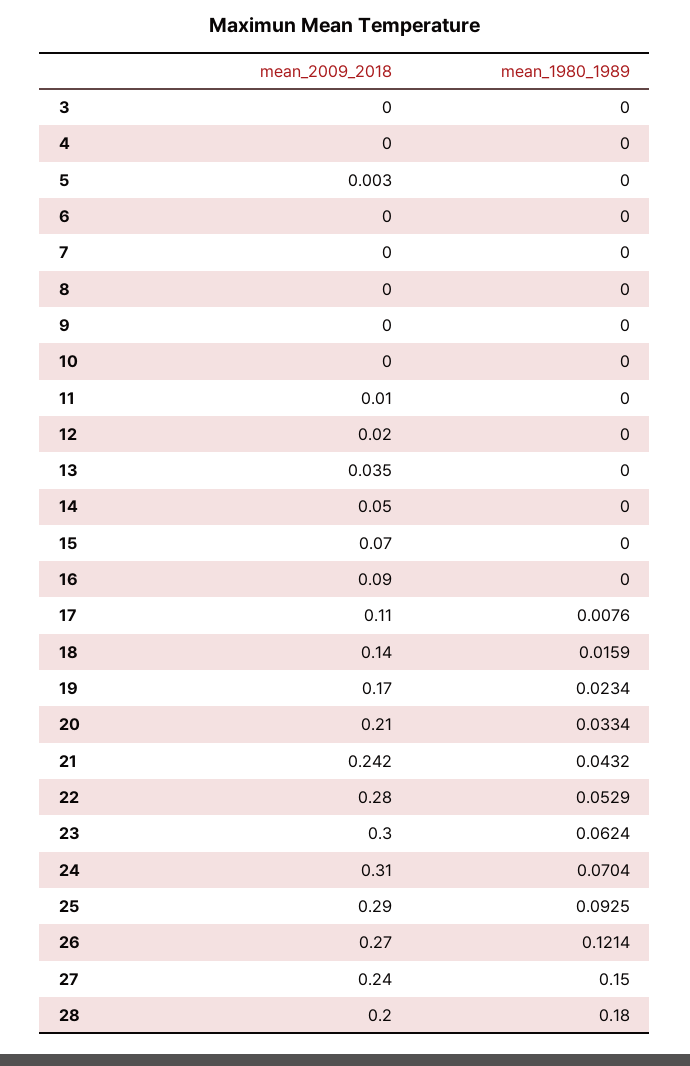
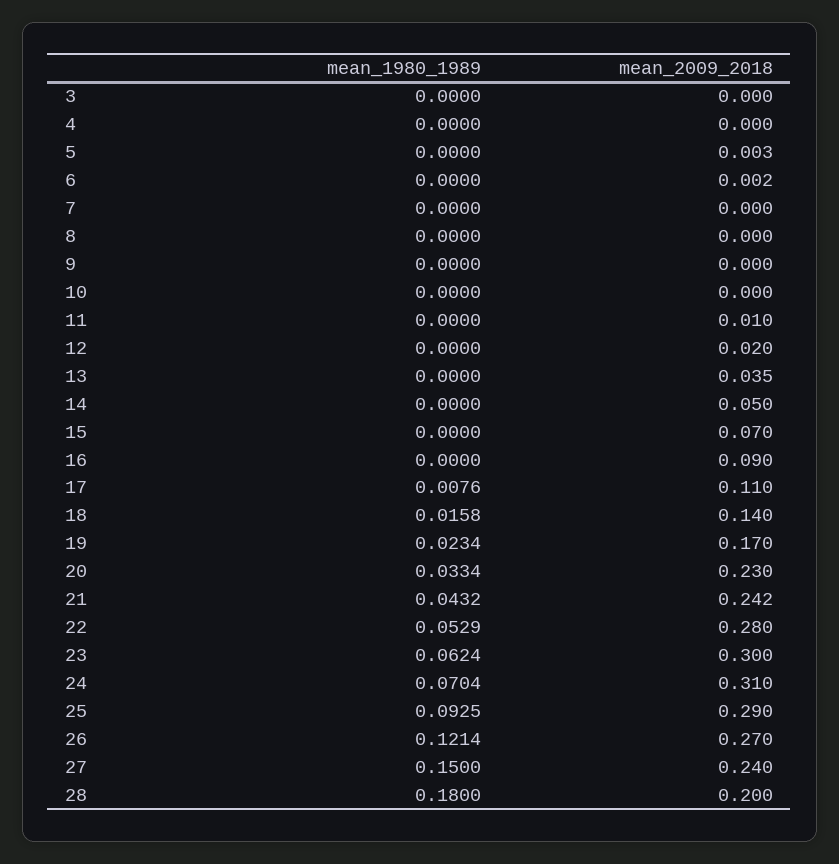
  {
    "mean_2009_2018": {
      "3": 0,
      "4": 0,
      "5": 0.003,
-     "6": 0,
+     "6": 0.002,
      "7": 0,
      "8": 0,
      "9": 0,
      "10": 0,
      "11": 0.01,
      "12": 0.02,
      "13": 0.035,
      "14": 0.05,
      "15": 0.07,
      "16": 0.09,
      "17": 0.11,
      "18": 0.14,
      "19": 0.17,
-     "20": 0.21,
+     "20": 0.23,
      "21": 0.242,
      "22": 0.28,
      "23": 0.3,
      "24": 0.31,
      "25": 0.29,
      "26": 0.27,
      "27": 0.24,
      "28": 0.2
    },
    "mean_1980_1989": {
      "3": 0,
      "4": 0,
      "5": 0,
      "6": 0,
      "7": 0,
      "8": 0,
      "9": 0,
      "10": 0,
      "11": 0,
      "12": 0,
      "13": 0,
      "14": 0,
      "15": 0,
      "16": 0,
      "17": 0.0076,
-     "18": 0.0159,
+     "18": 0.0158,
      "19": 0.0234,
      "20": 0.0334,
      "21": 0.0432,
      "22": 0.0529,
      "23": 0.0624,
      "24": 0.0704,
      "25": 0.0925,
      "26": 0.1214,
      "27": 0.15,
      "28": 0.18
    }
  }

